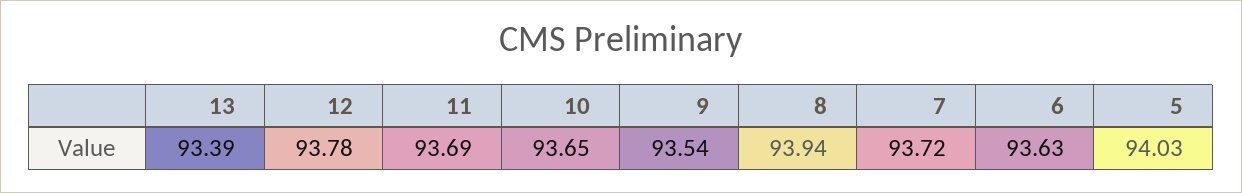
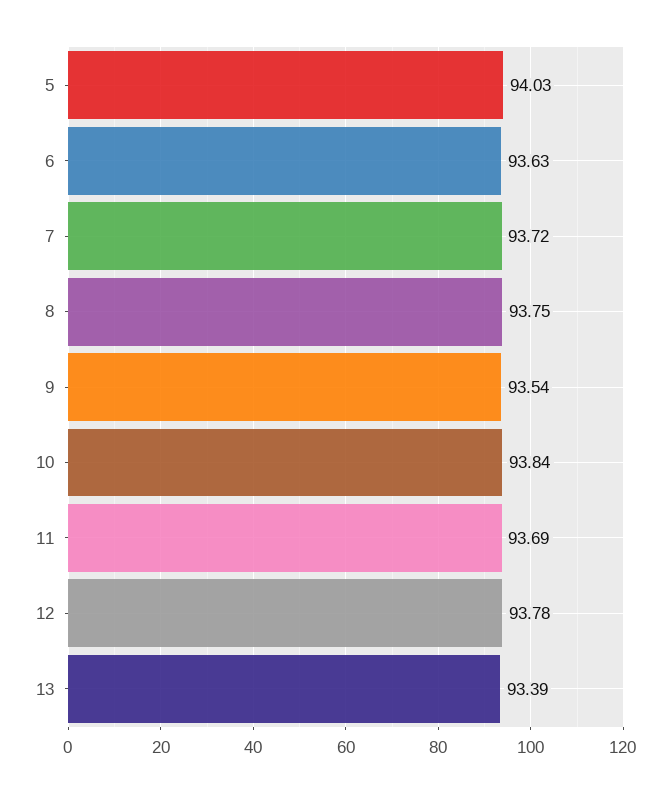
  {
    "13": 93.39,
    "12": 93.78,
    "11": 93.69,
-   "10": 93.65,
+   "10": 93.84,
    "9": 93.54,
-   "8": 93.94,
+   "8": 93.75,
    "7": 93.72,
    "6": 93.63,
    "5": 94.03
  }

